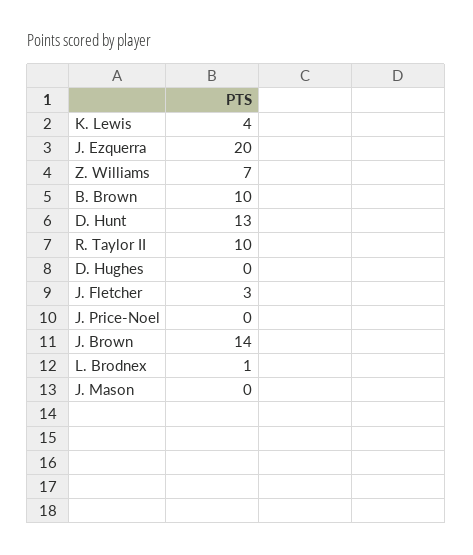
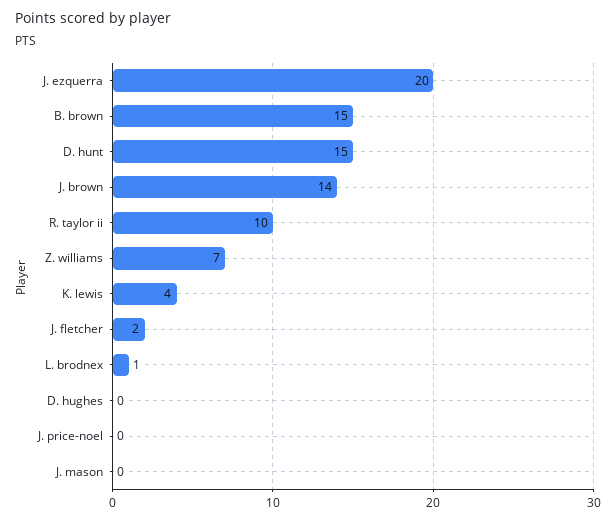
  {
    "K. Lewis": 4,
    "J. Ezquerra": 20,
    "Z. Williams": 7,
-   "B. Brown": 10,
+   "B. Brown": 15,
-   "D. Hunt": 13,
+   "D. Hunt": 15,
    "R. Taylor II": 10,
    "D. Hughes": 0,
-   "J. Fletcher": 3,
+   "J. Fletcher": 2,
    "J. Price-Noel": 0,
    "J. Brown": 14,
    "L. Brodnex": 1,
    "J. Mason": 0
  }

